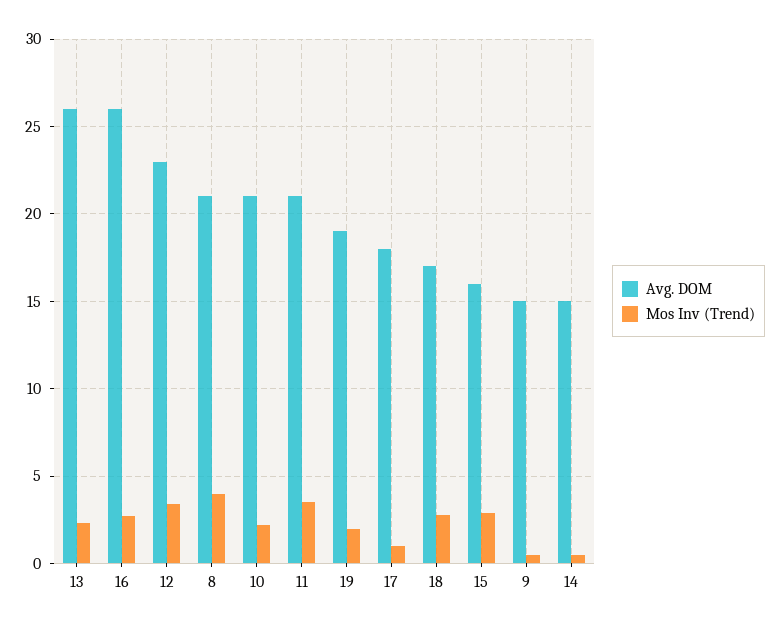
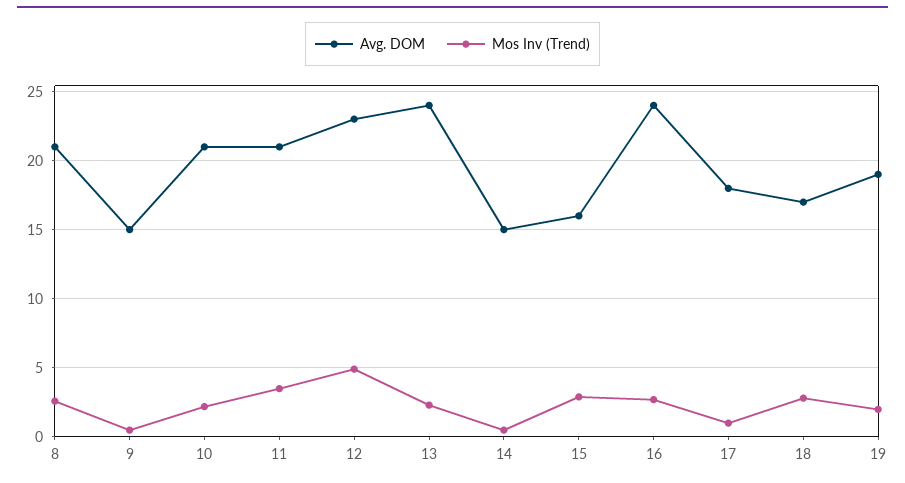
  {
    "Avg. DOM": {
-     "13": 26,
+     "13": 24,
-     "16": 26,
+     "16": 24,
      "12": 23,
      "8": 21,
      "10": 21,
      "11": 21,
      "19": 19,
      "17": 18,
      "18": 17,
      "15": 16,
      "9": 15,
      "14": 15
    },
    "Mos Inv (Trend)": {
      "13": 2.5,
      "16": 2.5,
-     "12": 3.5,
+     "12": 5,
-     "8": 4,
+     "8": 2.5,
      "10": 2,
      "11": 3.5,
      "19": 2,
      "17": 1,
      "18": 3,
      "15": 3,
      "9": 0.5,
      "14": 0.5
    }
  }

